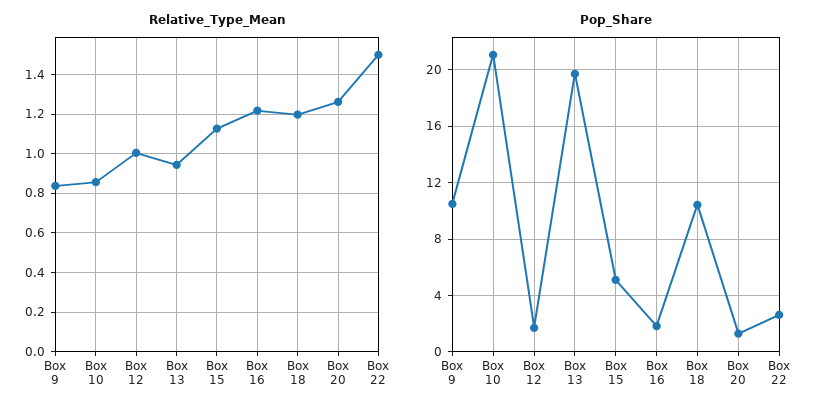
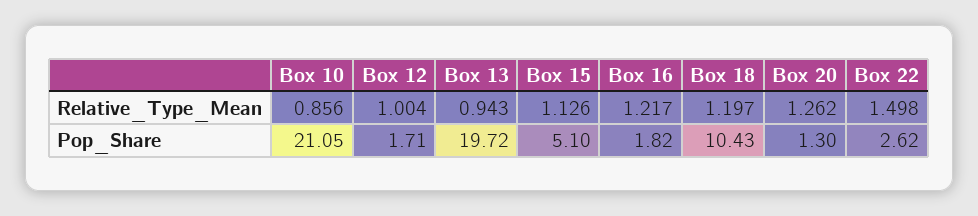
  {
    "Relative_Type_Mean": {
-     "Box 9": 0.85,
      "Box 10": 0.856,
      "Box 12": 1.004,
      "Box 13": 0.943,
      "Box 15": 1.126,
      "Box 16": 1.217,
      "Box 18": 1.197,
      "Box 20": 1.262,
      "Box 22": 1.498
    },
    "Pop_Share": {
-     "Box 9": 10.5,
      "Box 10": 21.05,
      "Box 12": 1.71,
      "Box 13": 19.72,
      "Box 15": 5.1,
      "Box 16": 1.82,
      "Box 18": 10.43,
      "Box 20": 1.3,
      "Box 22": 2.62
    }
  }

